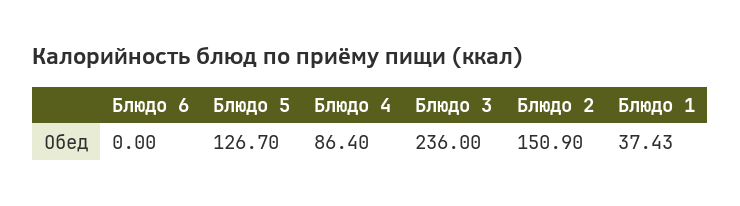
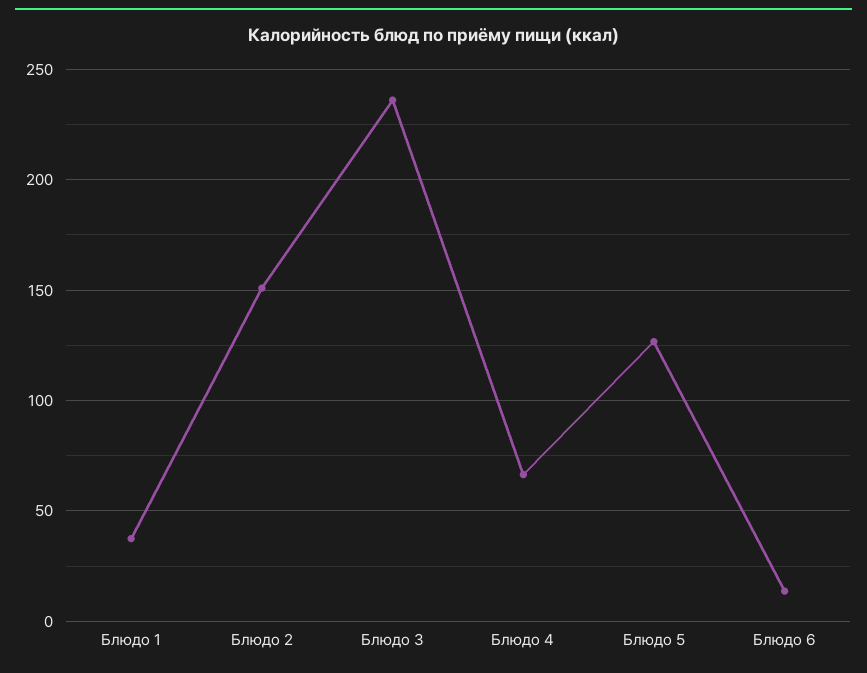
  {
-   "Блюдо 6": 0,
+   "Блюдо 6": 15,
    "Блюдо 5": 126.7,
-   "Блюдо 4": 86.4,
+   "Блюдо 4": 65,
    "Блюдо 3": 236,
    "Блюдо 2": 150.9,
    "Блюдо 1": 37.43
  }

